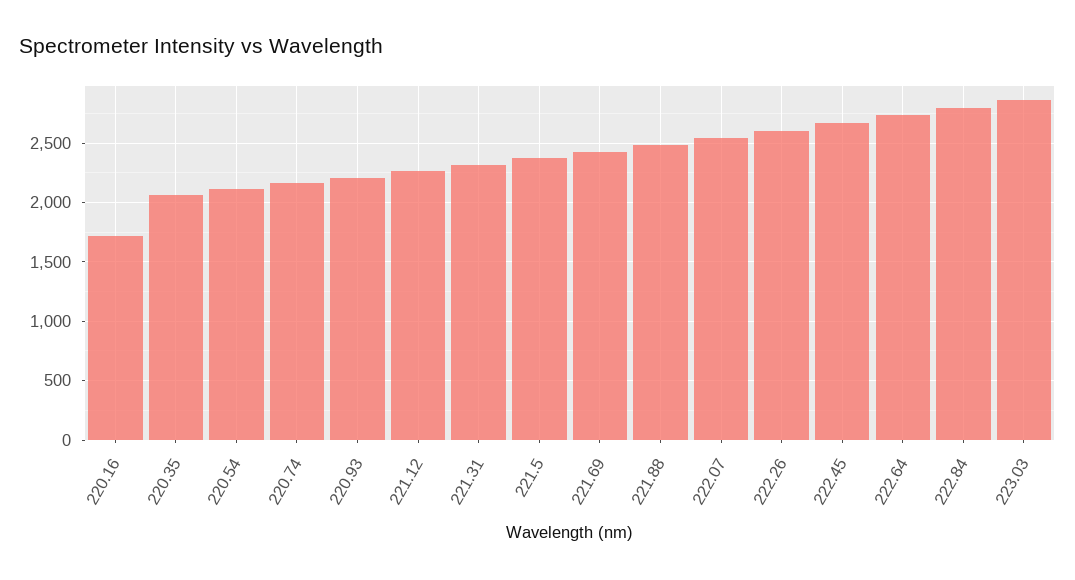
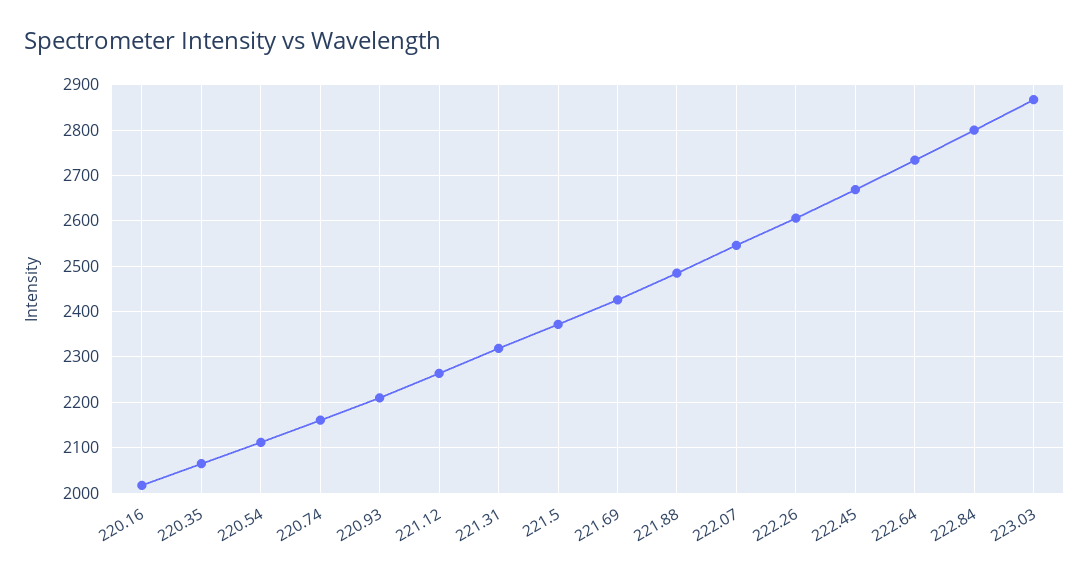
  {
-   "220.16": 1700,
+   "220.16": 2020,
    "220.35": 2060,
    "220.54": 2120,
    "220.74": 2160,
    "220.93": 2220,
    "221.12": 2260,
    "221.31": 2320,
    "221.5": 2380,
    "221.69": 2420,
    "221.88": 2480,
    "222.07": 2540,
    "222.26": 2600,
    "222.45": 2660,
    "222.64": 2740,
    "222.84": 2800,
    "223.03": 2860
  }

